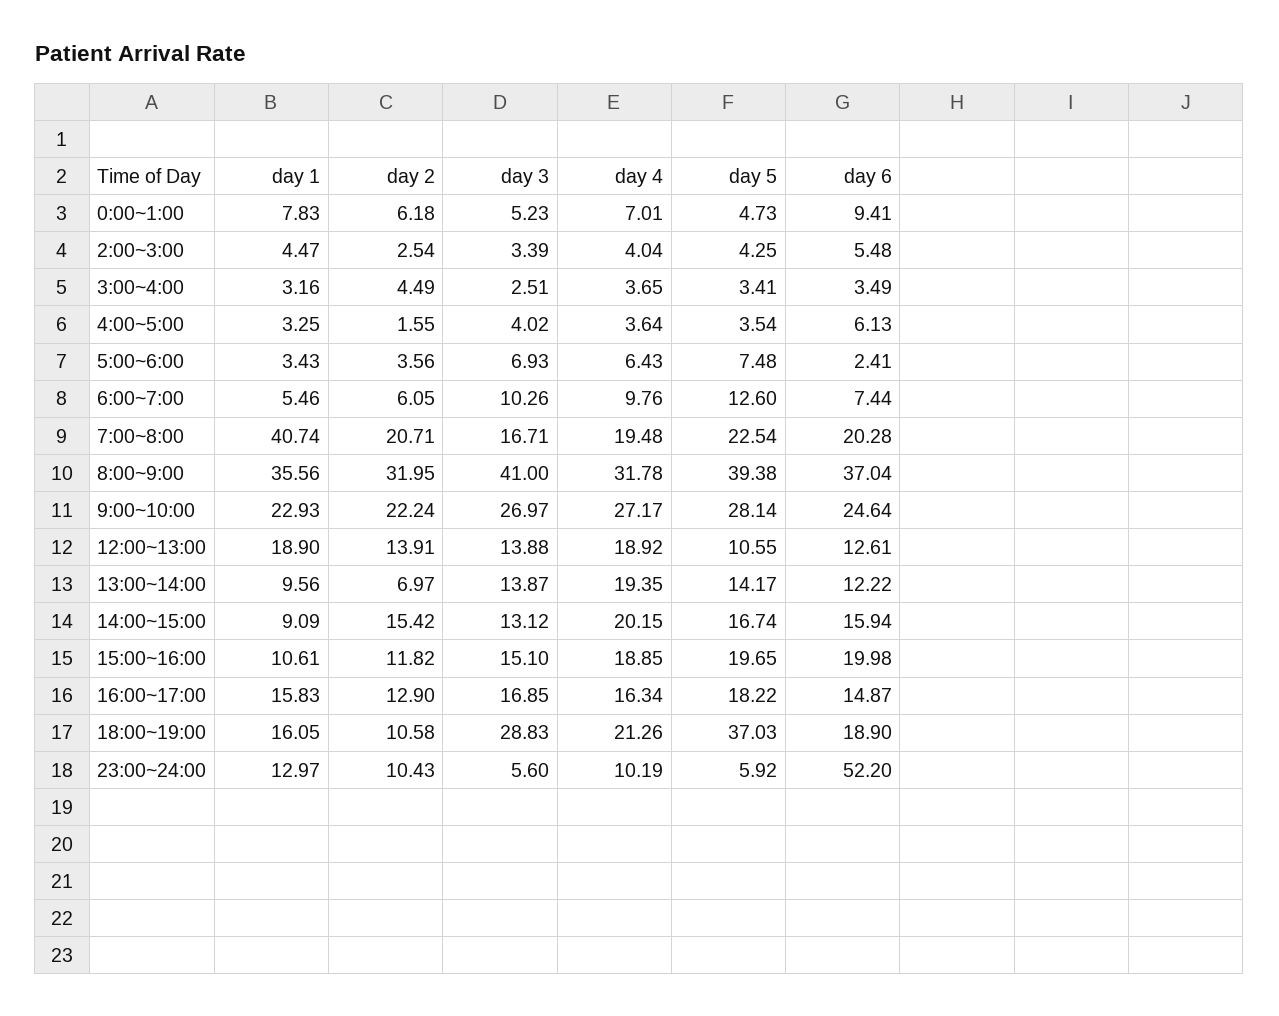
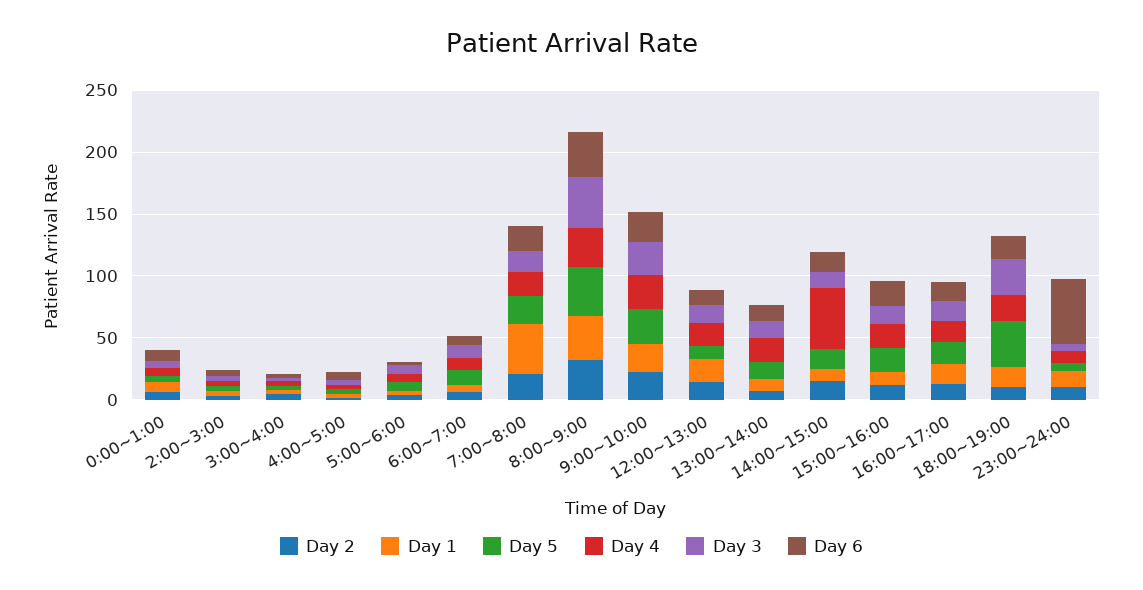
  {
    "day 1": {
      "0:00~1:00": 7.83,
      "2:00~3:00": 4.47,
      "3:00~4:00": 3.16,
      "4:00~5:00": 3.25,
      "5:00~6:00": 3.43,
      "6:00~7:00": 5.46,
      "7:00~8:00": 40.74,
      "8:00~9:00": 35.56,
      "9:00~10:00": 22.93,
      "12:00~13:00": 18.9,
      "13:00~14:00": 9.56,
      "14:00~15:00": 9.09,
      "15:00~16:00": 10.61,
      "16:00~17:00": 15.83,
      "18:00~19:00": 16.05,
      "23:00~24:00": 12.97
    },
    "day 2": {
      "0:00~1:00": 6.18,
      "2:00~3:00": 2.54,
      "3:00~4:00": 4.49,
      "4:00~5:00": 1.55,
      "5:00~6:00": 3.56,
      "6:00~7:00": 6.05,
      "7:00~8:00": 20.71,
      "8:00~9:00": 31.95,
      "9:00~10:00": 22.24,
      "12:00~13:00": 13.91,
      "13:00~14:00": 6.97,
      "14:00~15:00": 15.42,
      "15:00~16:00": 11.82,
      "16:00~17:00": 12.9,
      "18:00~19:00": 10.58,
      "23:00~24:00": 10.43
    },
    "day 3": {
      "0:00~1:00": 5.23,
      "2:00~3:00": 3.39,
      "3:00~4:00": 2.51,
      "4:00~5:00": 4.02,
      "5:00~6:00": 6.93,
      "6:00~7:00": 10.26,
      "7:00~8:00": 16.71,
      "8:00~9:00": 41,
      "9:00~10:00": 26.97,
      "12:00~13:00": 13.88,
      "13:00~14:00": 13.87,
      "14:00~15:00": 13.12,
      "15:00~16:00": 15.1,
      "16:00~17:00": 16.85,
      "18:00~19:00": 28.83,
      "23:00~24:00": 5.6
    },
    "day 4": {
      "0:00~1:00": 7.01,
      "2:00~3:00": 4.04,
      "3:00~4:00": 3.65,
      "4:00~5:00": 3.64,
      "5:00~6:00": 6.43,
      "6:00~7:00": 9.76,
      "7:00~8:00": 19.48,
      "8:00~9:00": 31.78,
      "9:00~10:00": 27.17,
      "12:00~13:00": 18.92,
      "13:00~14:00": 19.35,
-     "14:00~15:00": 20.15,
+     "14:00~15:00": 50,
      "15:00~16:00": 18.85,
      "16:00~17:00": 16.34,
      "18:00~19:00": 21.26,
      "23:00~24:00": 10.19
    },
    "day 5": {
      "0:00~1:00": 4.73,
      "2:00~3:00": 4.25,
      "3:00~4:00": 3.41,
      "4:00~5:00": 3.54,
      "5:00~6:00": 7.48,
      "6:00~7:00": 12.6,
      "7:00~8:00": 22.54,
      "8:00~9:00": 39.38,
      "9:00~10:00": 28.14,
      "12:00~13:00": 10.55,
      "13:00~14:00": 14.17,
      "14:00~15:00": 16.74,
      "15:00~16:00": 19.65,
      "16:00~17:00": 18.22,
      "18:00~19:00": 37.03,
      "23:00~24:00": 5.92
    },
    "day 6": {
      "0:00~1:00": 9.41,
      "2:00~3:00": 5.48,
      "3:00~4:00": 3.49,
      "4:00~5:00": 6.13,
      "5:00~6:00": 2.41,
      "6:00~7:00": 7.44,
      "7:00~8:00": 20.28,
      "8:00~9:00": 37.04,
      "9:00~10:00": 24.64,
      "12:00~13:00": 12.61,
      "13:00~14:00": 12.22,
      "14:00~15:00": 15.94,
      "15:00~16:00": 19.98,
      "16:00~17:00": 14.87,
      "18:00~19:00": 18.9,
      "23:00~24:00": 52.2
    }
  }

